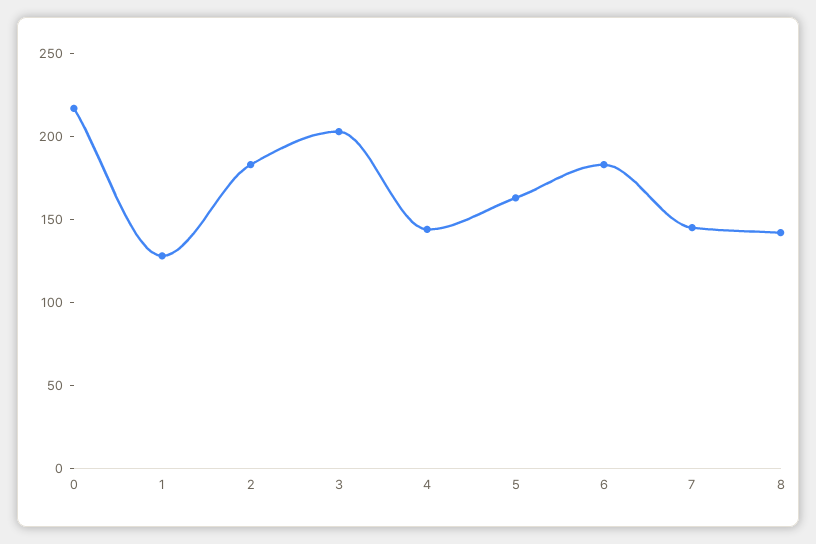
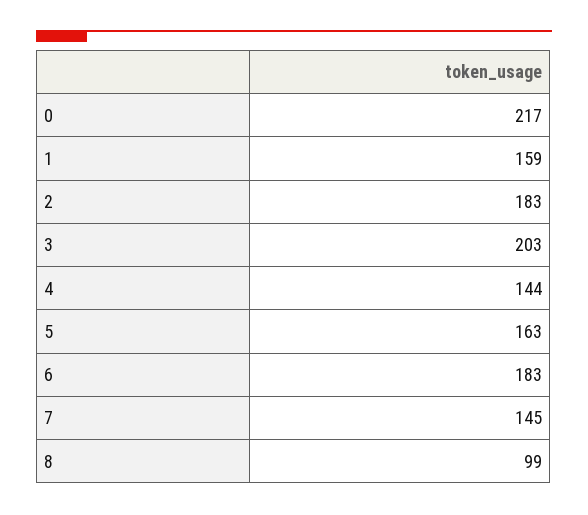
  {
    "0": 217,
-   "1": 130,
+   "1": 159,
    "2": 183,
    "3": 203,
    "4": 144,
    "5": 163,
    "6": 183,
    "7": 145,
-   "8": 140
+   "8": 99
  }

